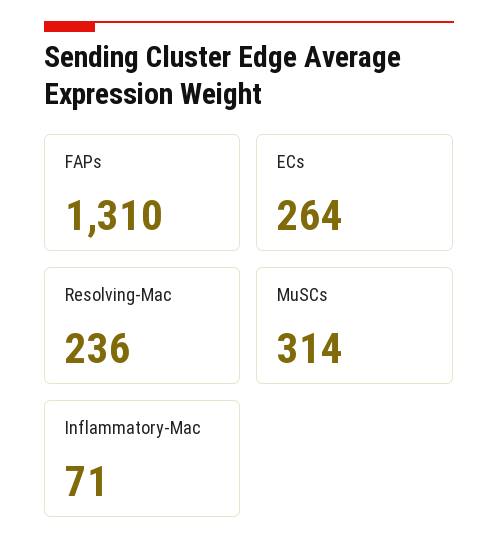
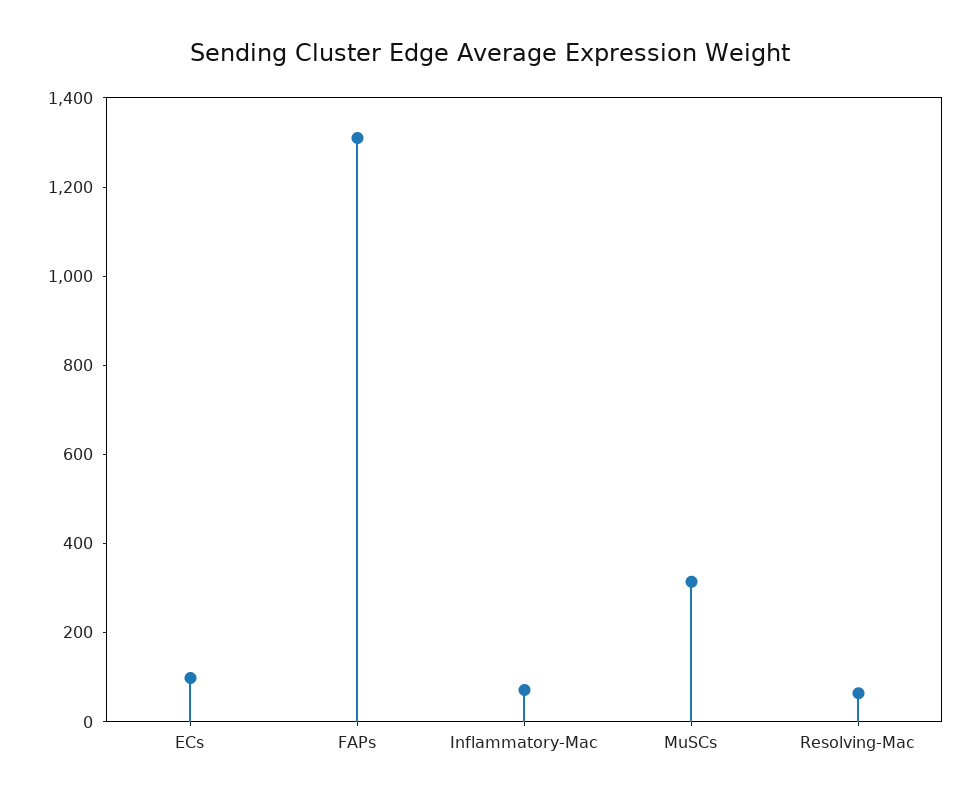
  {
    "FAPs": 1310,
-   "ECs": 264,
+   "ECs": 100,
-   "Resolving-Mac": 236,
+   "Resolving-Mac": 50,
    "MuSCs": 314,
    "Inflammatory-Mac": 71
  }

